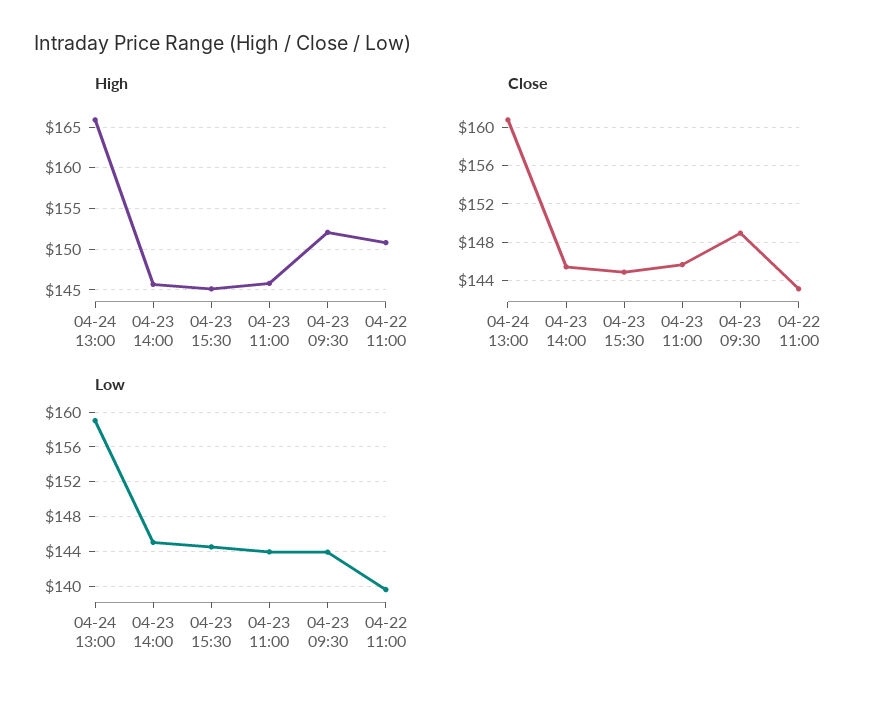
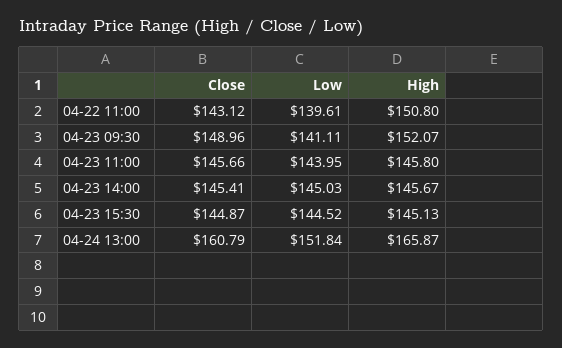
  {
    "High": {
      "04-24 13:00": 165.87,
      "04-23 14:00": 145.67,
      "04-23 15:30": 145.13,
      "04-23 11:00": 145.8,
      "04-23 09:30": 152.07,
      "04-22 11:00": 150.8
    },
    "Close": {
      "04-24 13:00": 160.79,
      "04-23 14:00": 145.41,
      "04-23 15:30": 144.87,
      "04-23 11:00": 145.66,
      "04-23 09:30": 148.96,
      "04-22 11:00": 143.12
    },
    "Low": {
-     "04-24 13:00": 159,
+     "04-24 13:00": 151.84,
      "04-23 14:00": 145.03,
      "04-23 15:30": 144.52,
      "04-23 11:00": 143.95,
-     "04-23 09:30": 144,
+     "04-23 09:30": 141.11,
      "04-22 11:00": 139.61
    }
  }

